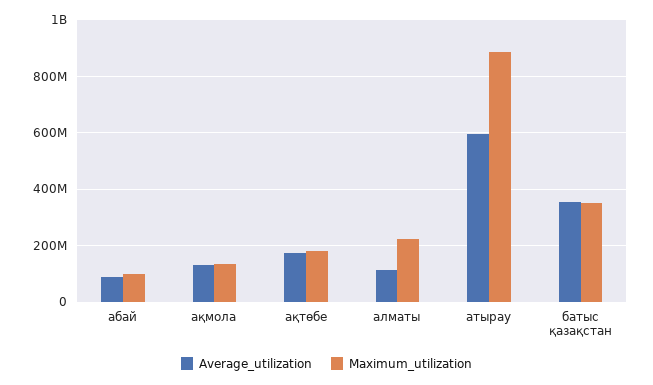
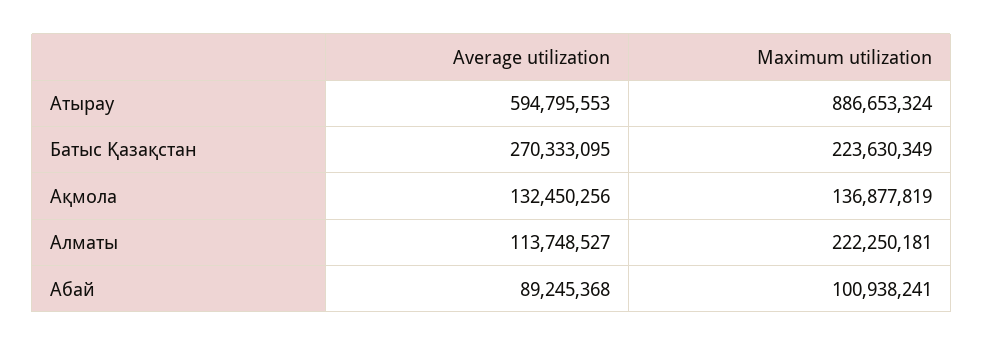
  {
    "Average_utilization": {
      "абай": 89245368,
      "ақмола": 132450256,
-     "ақтөбе": 175000000,
      "алматы": 113748527,
      "атырау": 594795553,
-     "батыс қазақстан": 350000000
+     "батыс қазақстан": 270333095
    },
    "Maximum_utilization": {
      "абай": 100938241,
      "ақмола": 136877819,
-     "ақтөбе": 175000000,
      "алматы": 222250181,
      "атырау": 886653324,
-     "батыс қазақстан": 350000000
+     "батыс қазақстан": 223630349
    }
  }

